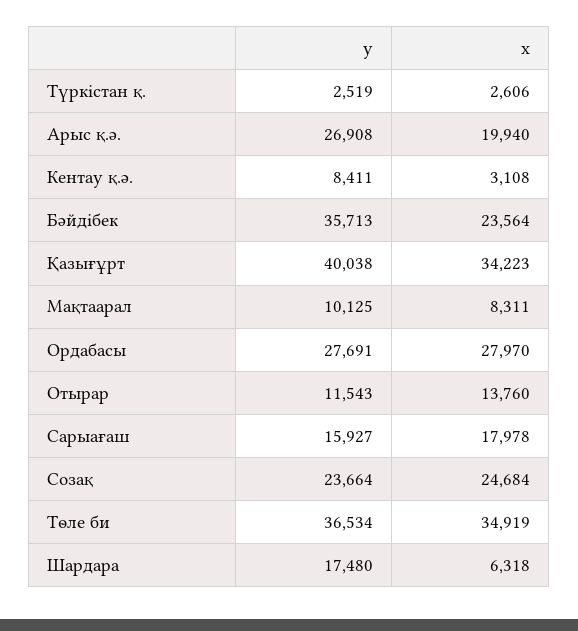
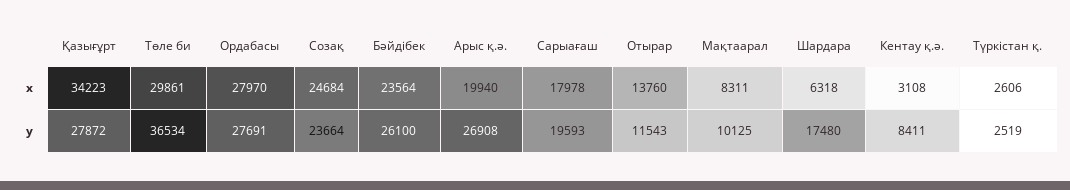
  {
    "y": {
      "Түркістан қ.": 2519,
      "Арыс қ.ә.": 26908,
      "Кентау қ.ә.": 8411,
-     "Бәйдібек": 35713,
+     "Бәйдібек": 26100,
-     "Қазығұрт": 40038,
+     "Қазығұрт": 27872,
      "Мақтаарал": 10125,
      "Ордабасы": 27691,
      "Отырар": 11543,
-     "Сарыағаш": 15927,
+     "Сарыағаш": 19593,
      "Созақ": 23664,
      "Төле би": 36534,
      "Шардара": 17480
    },
    "x": {
      "Түркістан қ.": 2606,
      "Арыс қ.ә.": 19940,
      "Кентау қ.ә.": 3108,
      "Бәйдібек": 23564,
      "Қазығұрт": 34223,
      "Мақтаарал": 8311,
      "Ордабасы": 27970,
      "Отырар": 13760,
      "Сарыағаш": 17978,
      "Созақ": 24684,
-     "Төле би": 34919,
+     "Төле би": 29861,
      "Шардара": 6318
    }
  }

